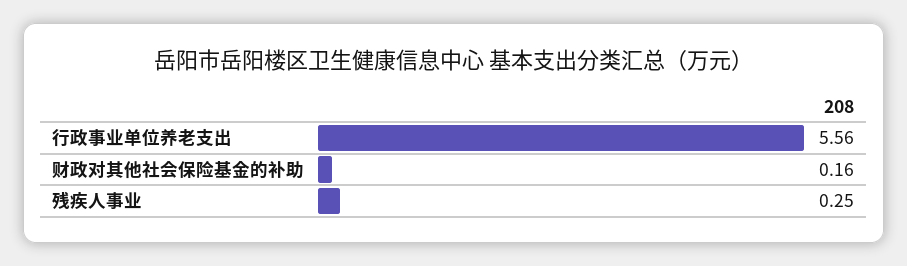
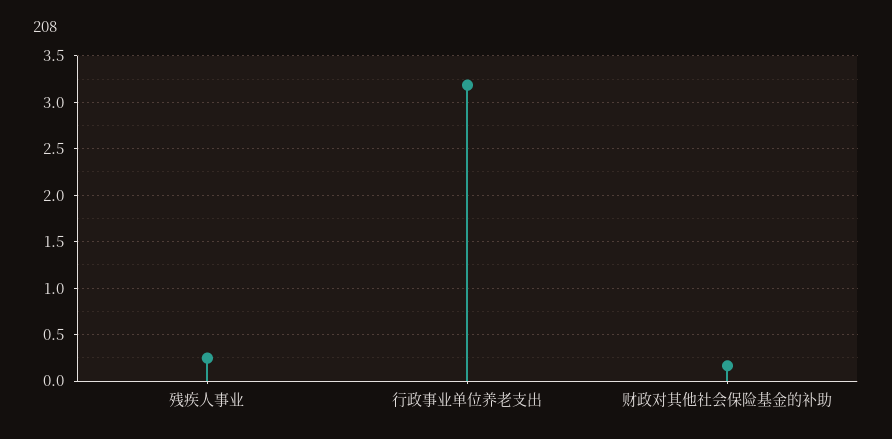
  {
-   "行政事业单位养老支出": 5.56,
+   "行政事业单位养老支出": 3.2,
    "财政对其他社会保险基金的补助": 0.16,
    "残疾人事业": 0.25
  }

